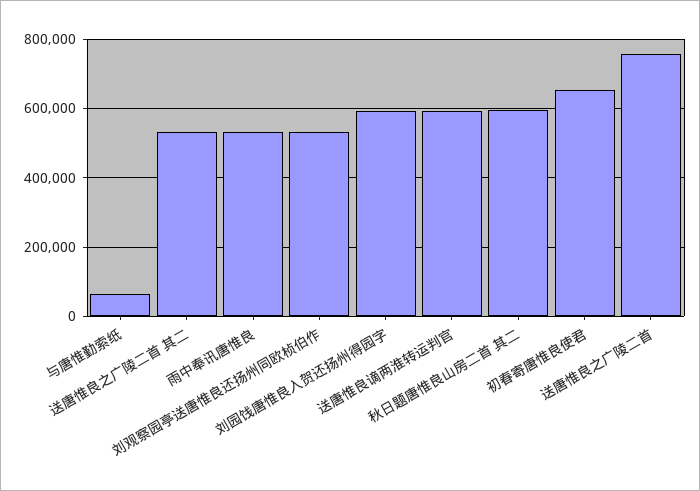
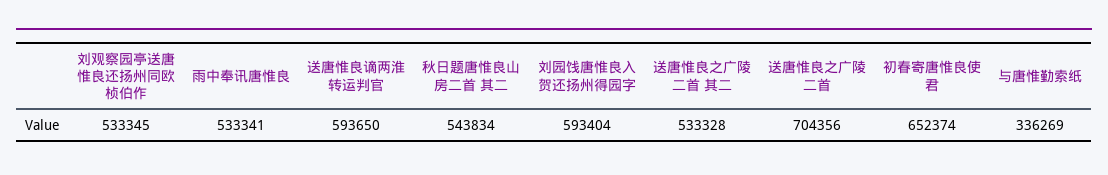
  {
-   "与唐惟勤索纸": 60000,
+   "与唐惟勤索纸": 336269,
    "送唐惟良之广陵二首 其二": 533328,
    "雨中奉讯唐惟良": 533341,
    "刘观察园亭送唐惟良还扬州同欧桢伯作": 533345,
    "刘园饯唐惟良入贺还扬州得园字": 593404,
    "送唐惟良谪两淮转运判官": 593650,
-   "秋日题唐惟良山房二首 其二": 600000,
+   "秋日题唐惟良山房二首 其二": 543834,
    "初春寄唐惟良使君": 652374,
-   "送唐惟良之广陵二首": 760000
+   "送唐惟良之广陵二首": 704356
  }

